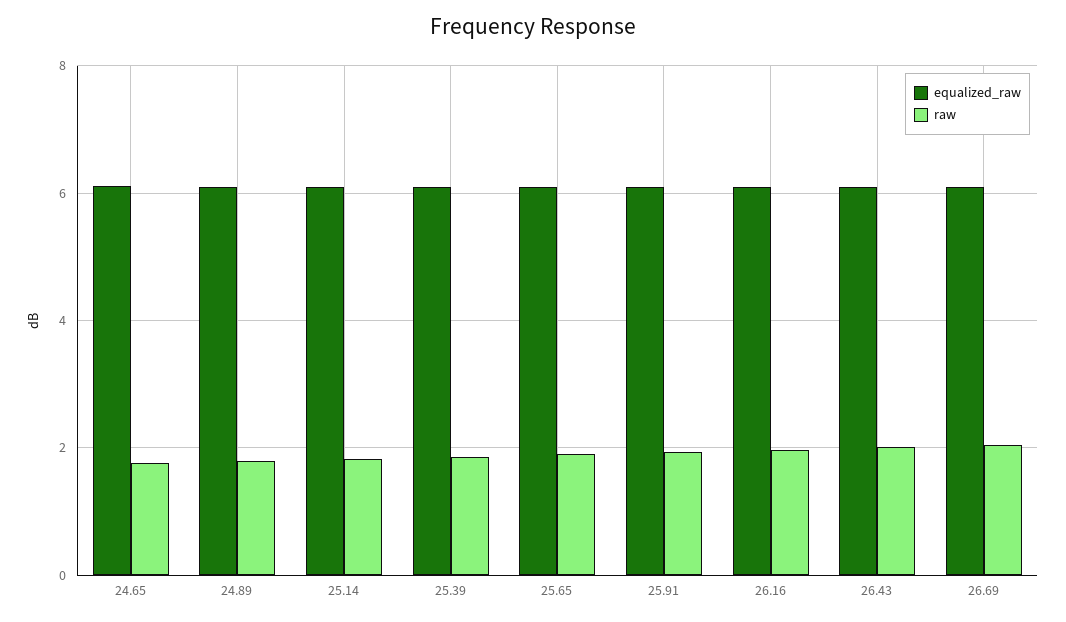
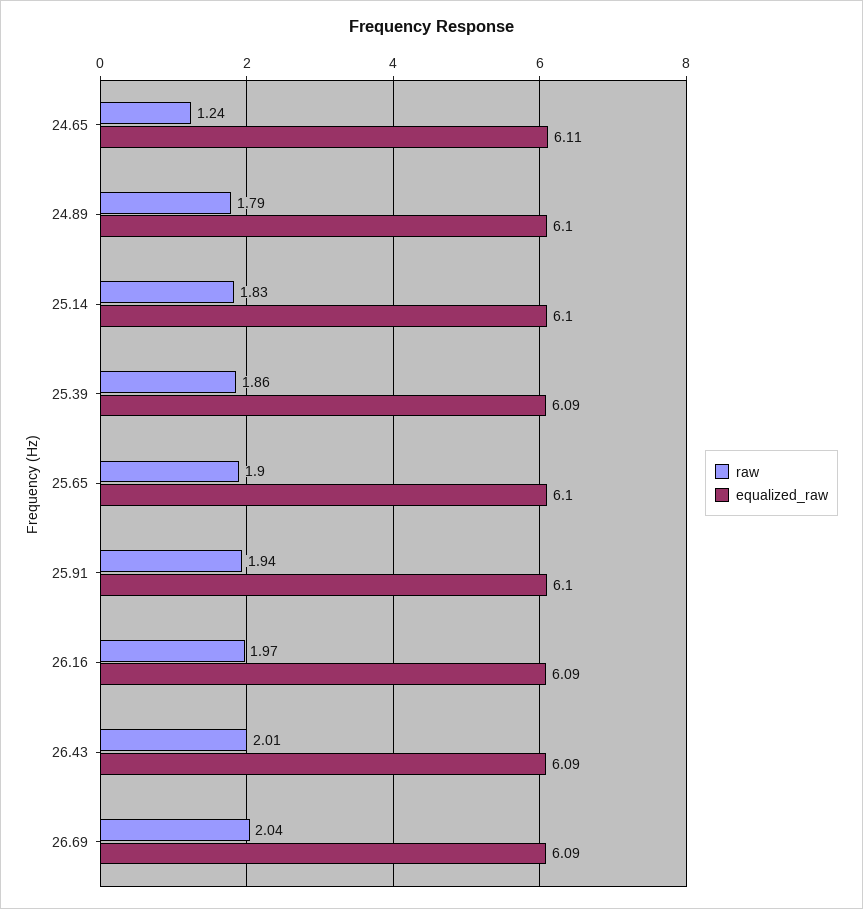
  {
    "equalized_raw": {
      "24.65": 6.11,
      "24.89": 6.1,
      "25.14": 6.1,
      "25.39": 6.09,
      "25.65": 6.1,
      "25.91": 6.1,
      "26.16": 6.09,
      "26.43": 6.09,
      "26.69": 6.09
    },
    "raw": {
-     "24.65": 1.8,
+     "24.65": 1.24,
      "24.89": 1.79,
      "25.14": 1.83,
      "25.39": 1.86,
      "25.65": 1.9,
      "25.91": 1.94,
      "26.16": 1.97,
      "26.43": 2.01,
      "26.69": 2.04
    }
  }

